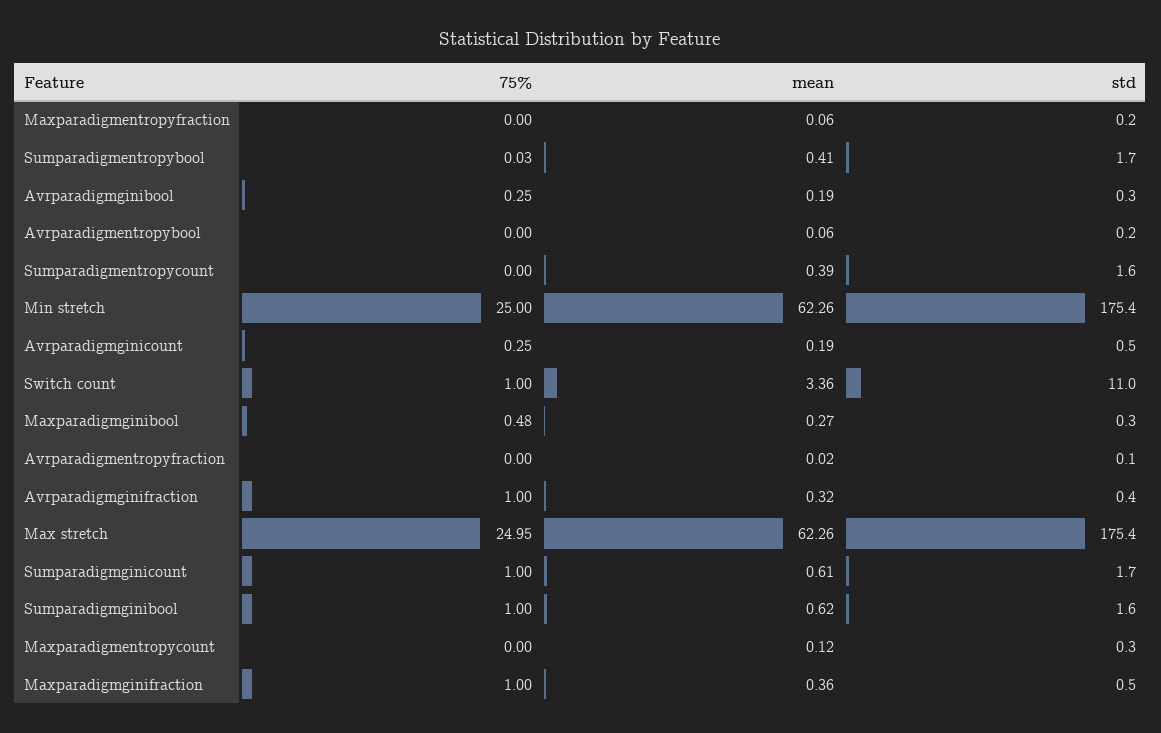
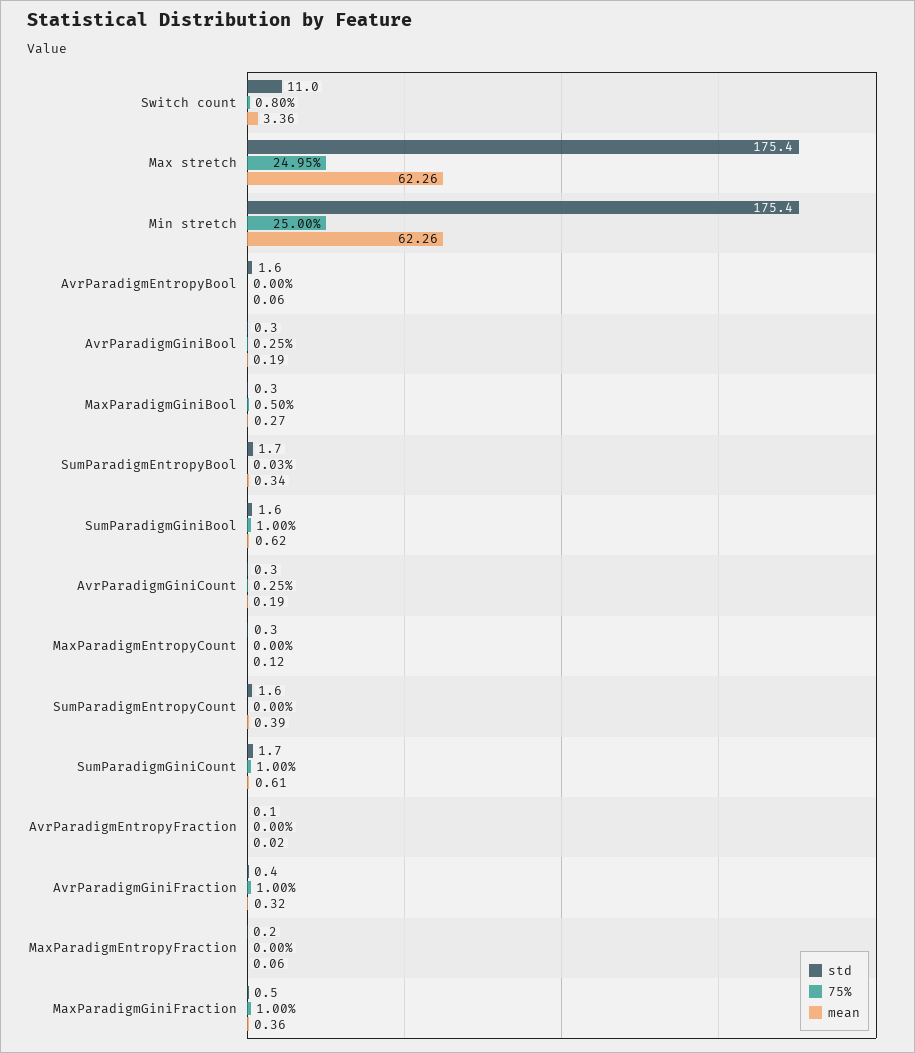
  {
    "75%": {
      "Maxparadigmentropyfraction": 0,
      "Sumparadigmentropybool": 0.03,
      "Avrparadigmginibool": 0.25,
      "Avrparadigmentropybool": 0,
      "Sumparadigmentropycount": 0,
      "Min stretch": 25,
      "Avrparadigmginicount": 0.25,
-     "Switch count": 1,
+     "Switch count": 0.8,
-     "Maxparadigmginibool": 0.48,
+     "Maxparadigmginibool": 0.5,
      "Avrparadigmentropyfraction": 0,
      "Avrparadigmginifraction": 1,
      "Max stretch": 24.95,
      "Sumparadigmginicount": 1,
      "Sumparadigmginibool": 1,
      "Maxparadigmentropycount": 0,
      "Maxparadigmginifraction": 1
    },
    "mean": {
      "Maxparadigmentropyfraction": 0.06,
-     "Sumparadigmentropybool": 0.41,
+     "Sumparadigmentropybool": 0.34,
      "Avrparadigmginibool": 0.19,
      "Avrparadigmentropybool": 0.06,
      "Sumparadigmentropycount": 0.39,
      "Min stretch": 62.26,
      "Avrparadigmginicount": 0.19,
      "Switch count": 3.36,
      "Maxparadigmginibool": 0.27,
      "Avrparadigmentropyfraction": 0.02,
      "Avrparadigmginifraction": 0.32,
      "Max stretch": 62.26,
      "Sumparadigmginicount": 0.61,
      "Sumparadigmginibool": 0.62,
      "Maxparadigmentropycount": 0.12,
      "Maxparadigmginifraction": 0.36
    },
    "std": {
      "Maxparadigmentropyfraction": 0.2,
      "Sumparadigmentropybool": 1.7,
      "Avrparadigmginibool": 0.3,
-     "Avrparadigmentropybool": 0.2,
+     "Avrparadigmentropybool": 1.6,
      "Sumparadigmentropycount": 1.6,
      "Min stretch": 175.4,
-     "Avrparadigmginicount": 0.5,
+     "Avrparadigmginicount": 0.3,
      "Switch count": 11,
      "Maxparadigmginibool": 0.3,
      "Avrparadigmentropyfraction": 0.1,
      "Avrparadigmginifraction": 0.4,
      "Max stretch": 175.4,
      "Sumparadigmginicount": 1.7,
      "Sumparadigmginibool": 1.6,
      "Maxparadigmentropycount": 0.3,
      "Maxparadigmginifraction": 0.5
    }
  }

